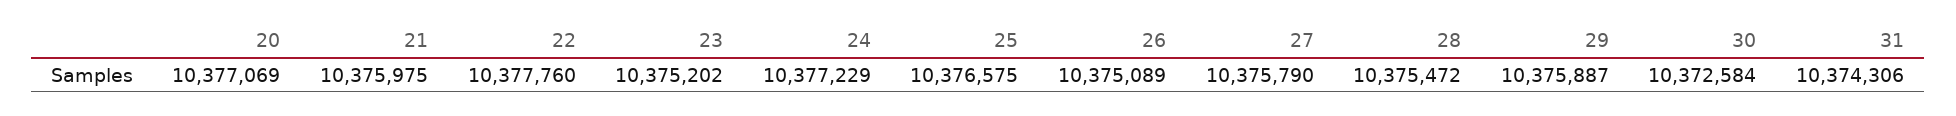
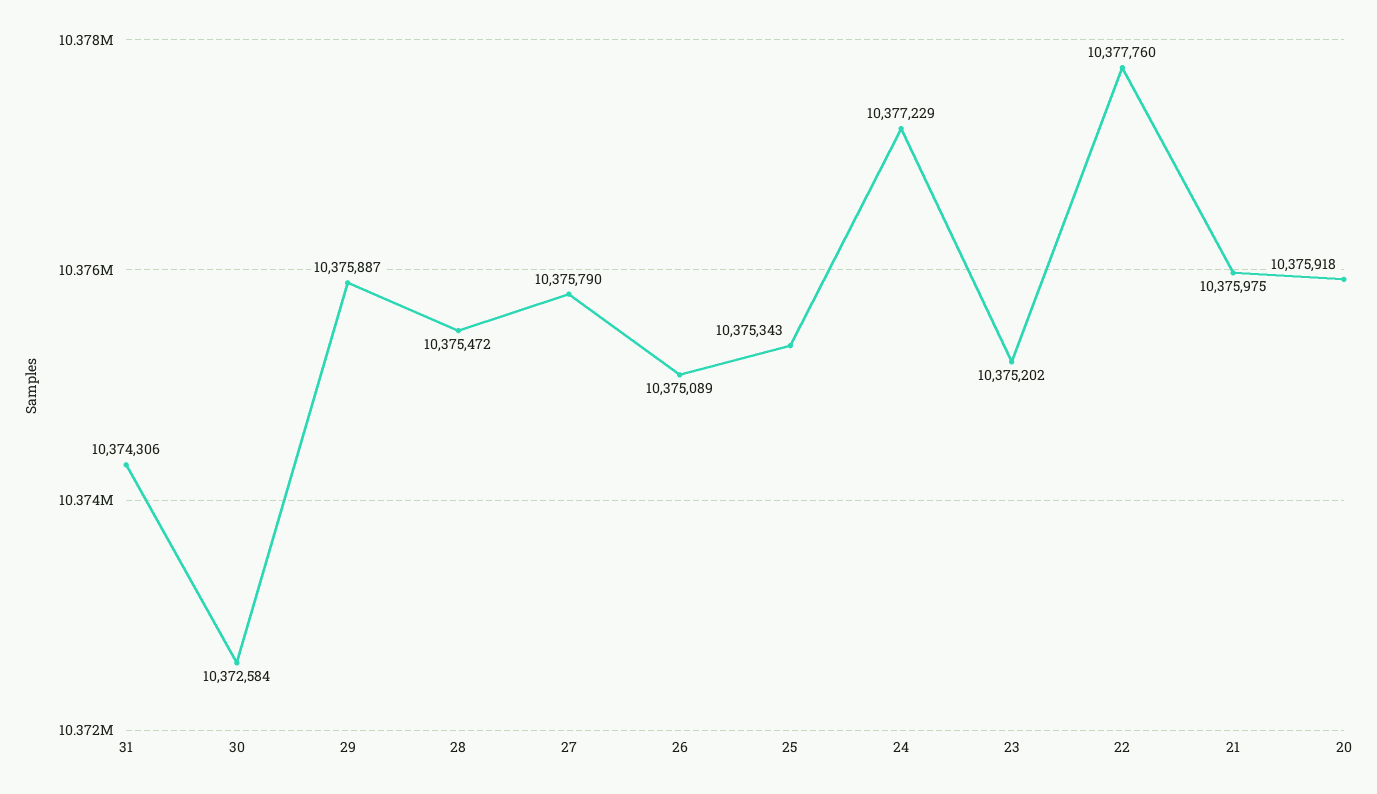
  {
-   "20": 10377069,
+   "20": 10375918,
    "21": 10375975,
    "22": 10377760,
    "23": 10375202,
    "24": 10377229,
-   "25": 10376575,
+   "25": 10375343,
    "26": 10375089,
    "27": 10375790,
    "28": 10375472,
    "29": 10375887,
    "30": 10372584,
    "31": 10374306
  }

